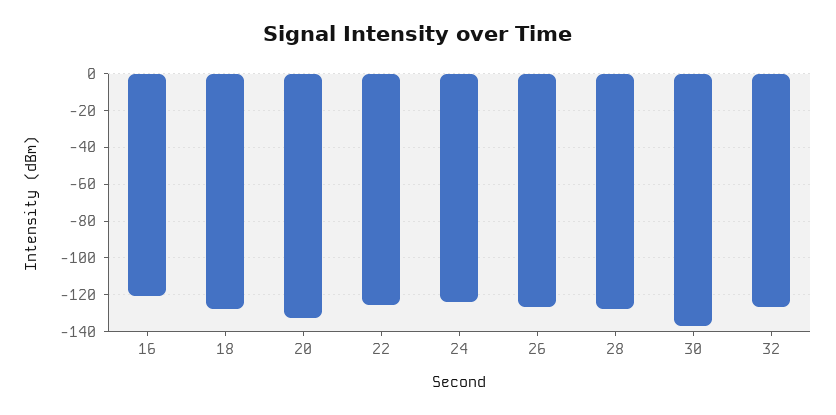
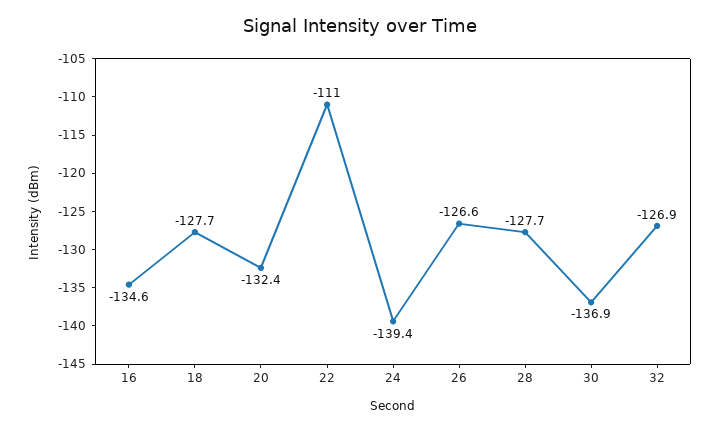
  {
-   "16": -120,
+   "16": -134.6,
    "18": -127.7,
    "20": -132.4,
-   "22": -125,
+   "22": -111,
-   "24": -125,
+   "24": -139.4,
    "26": -126.6,
    "28": -127.7,
    "30": -136.9,
    "32": -126.9
  }

